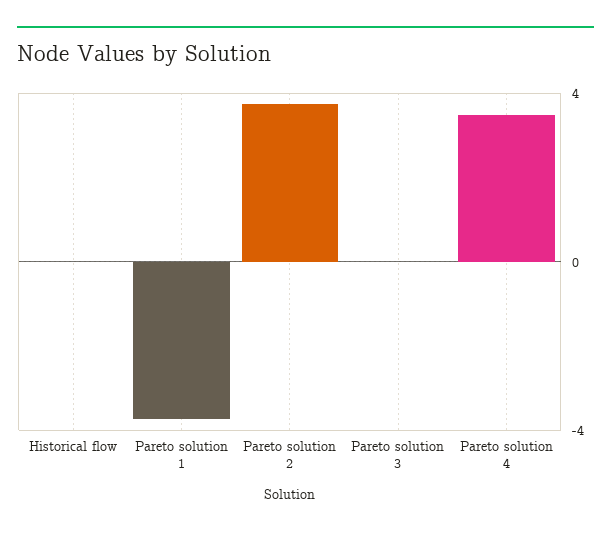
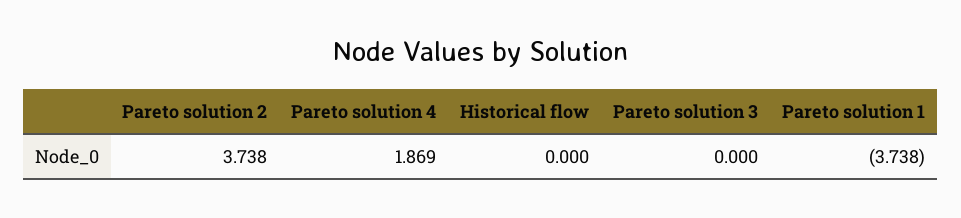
  {
    "Historical flow": 0,
    "Pareto solution 1": -3.738,
    "Pareto solution 2": 3.738,
    "Pareto solution 3": 0,
-   "Pareto solution 4": 3.5
+   "Pareto solution 4": 1.869
  }

